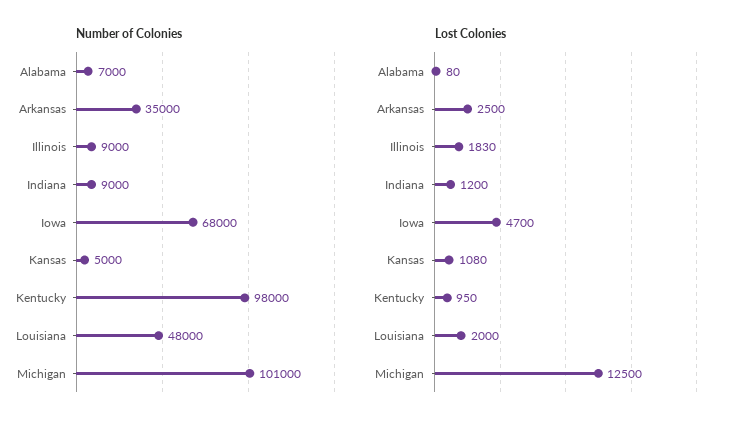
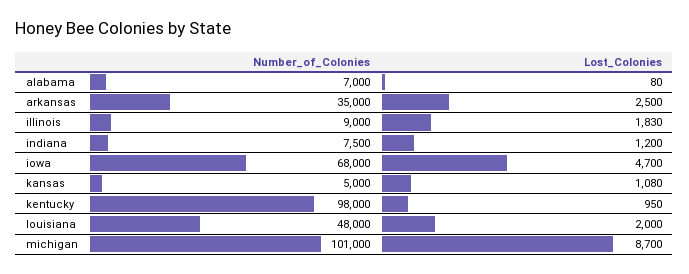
  {
    "Number of Colonies": {
      "Alabama": 7000,
      "Arkansas": 35000,
      "Illinois": 9000,
-     "Indiana": 9000,
+     "Indiana": 7500,
      "Iowa": 68000,
      "Kansas": 5000,
      "Kentucky": 98000,
      "Louisiana": 48000,
      "Michigan": 101000
    },
    "Lost Colonies": {
      "Alabama": 80,
      "Arkansas": 2500,
      "Illinois": 1830,
      "Indiana": 1200,
      "Iowa": 4700,
      "Kansas": 1080,
      "Kentucky": 950,
      "Louisiana": 2000,
-     "Michigan": 12500
+     "Michigan": 8700
    }
  }

